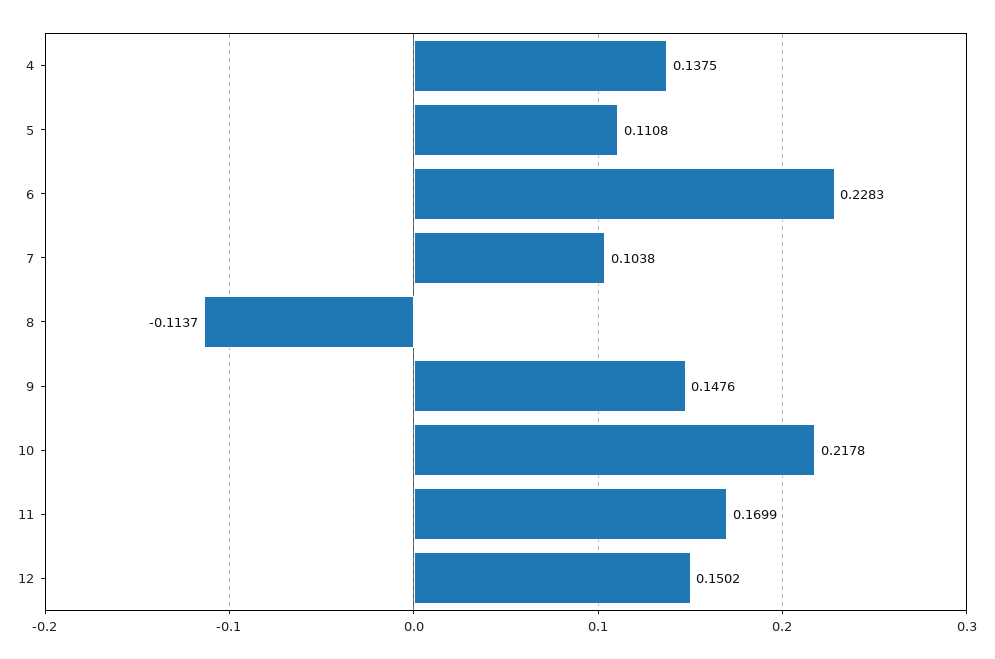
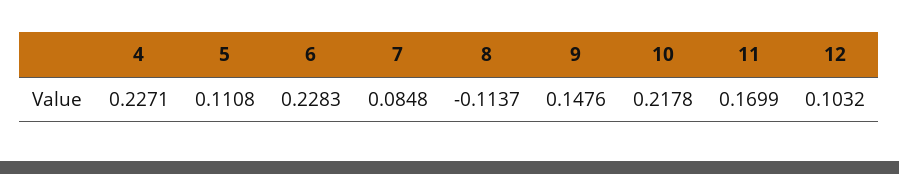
  {
-   "4": 0.1375,
+   "4": 0.2271,
    "5": 0.1108,
    "6": 0.2283,
-   "7": 0.1038,
+   "7": 0.0848,
    "8": -0.1137,
    "9": 0.1476,
    "10": 0.2178,
    "11": 0.1699,
-   "12": 0.1502
+   "12": 0.1032
  }

